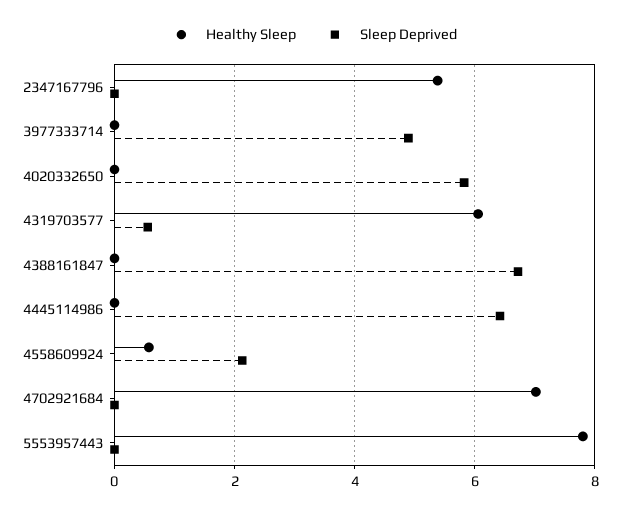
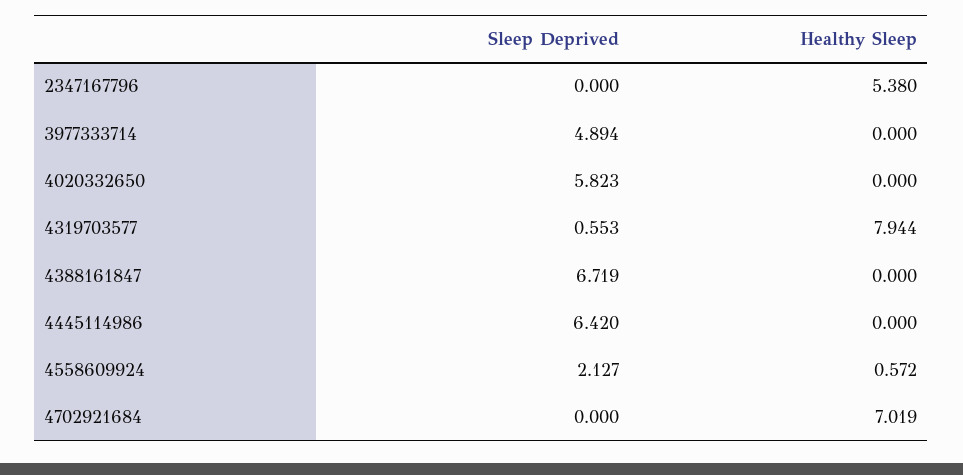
  {
    "Healthy Sleep": {
      "2347167796": 5.38,
      "3977333714": 0,
      "4020332650": 0,
-     "4319703577": 6,
+     "4319703577": 7.944,
      "4388161847": 0,
      "4445114986": 0,
      "4558609924": 0.572,
-     "4702921684": 7.019,
+     "4702921684": 7.019
-     "5553957443": 7.8
    },
    "Sleep Deprived": {
      "2347167796": 0,
      "3977333714": 4.894,
      "4020332650": 5.823,
      "4319703577": 0.553,
      "4388161847": 6.719,
      "4445114986": 6.42,
      "4558609924": 2.127,
-     "4702921684": 0,
+     "4702921684": 0
-     "5553957443": 0
    }
  }

